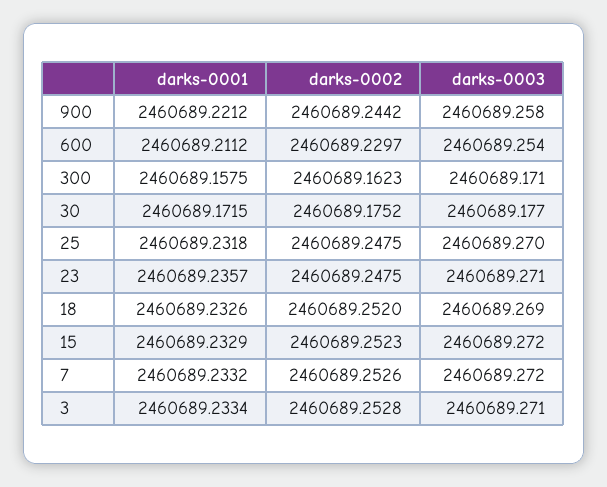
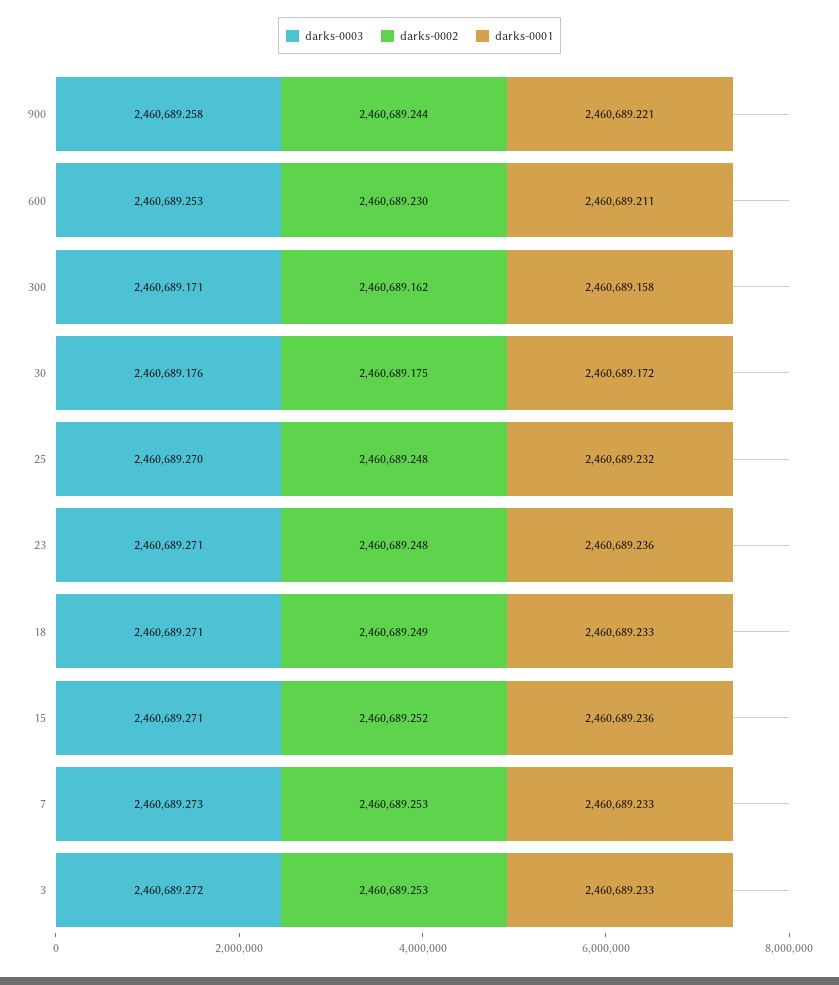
  {
    "darks-0001": {
      "900": 2460689.2212,
      "600": 2460689.2112,
      "300": 2460689.1575,
      "30": 2460689.1715,
      "25": 2460689.2318,
      "23": 2460689.2357,
      "18": 2460689.2326,
-     "15": 2460689.2329,
+     "15": 2460689.236,
      "7": 2460689.2332,
      "3": 2460689.2334
    },
    "darks-0002": {
      "900": 2460689.2442,
      "600": 2460689.2297,
      "300": 2460689.1623,
      "30": 2460689.1752,
      "25": 2460689.2475,
      "23": 2460689.2475,
-     "18": 2460689.252,
+     "18": 2460689.249,
      "15": 2460689.2523,
      "7": 2460689.2526,
      "3": 2460689.2528
    },
    "darks-0003": {
      "900": 2460689.258,
-     "600": 2460689.254,
+     "600": 2460689.253,
      "300": 2460689.171,
-     "30": 2460689.177,
+     "30": 2460689.176,
      "25": 2460689.27,
      "23": 2460689.271,
-     "18": 2460689.269,
+     "18": 2460689.271,
-     "15": 2460689.272,
+     "15": 2460689.271,
-     "7": 2460689.272,
+     "7": 2460689.273,
-     "3": 2460689.271
+     "3": 2460689.272
    }
  }

